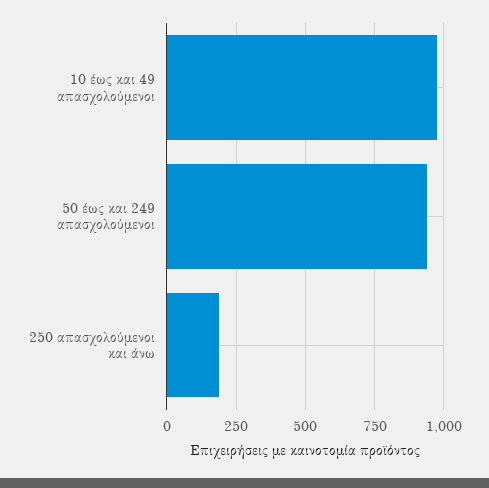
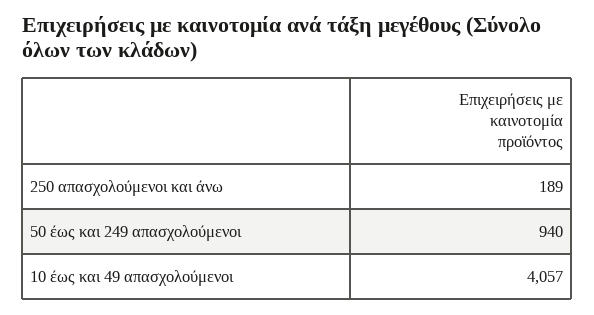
  {
-   "10 έως και 49 απασχολούμενοι": 975,
+   "10 έως και 49 απασχολούμενοι": 4057,
    "50 έως και 249 απασχολούμενοι": 940,
    "250 απασχολούμενοι και άνω": 189
  }

